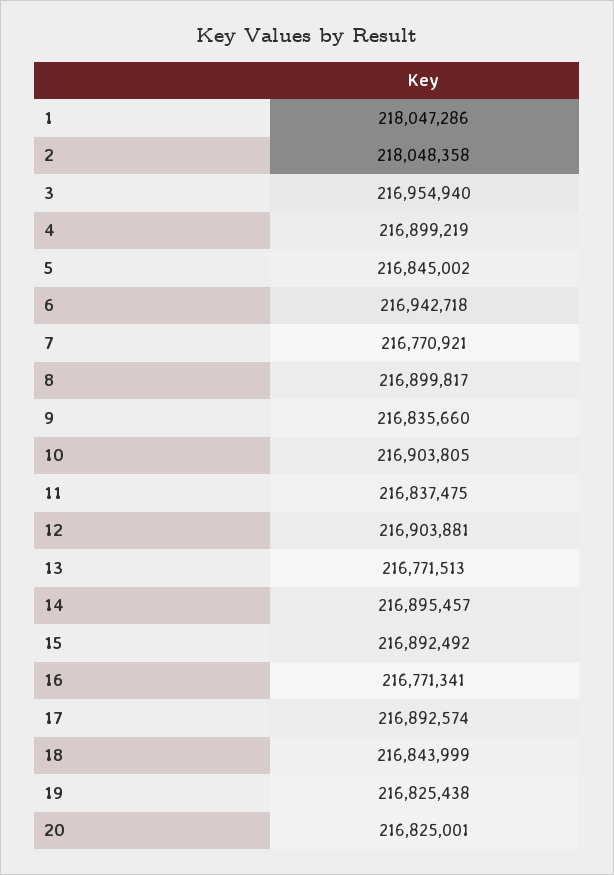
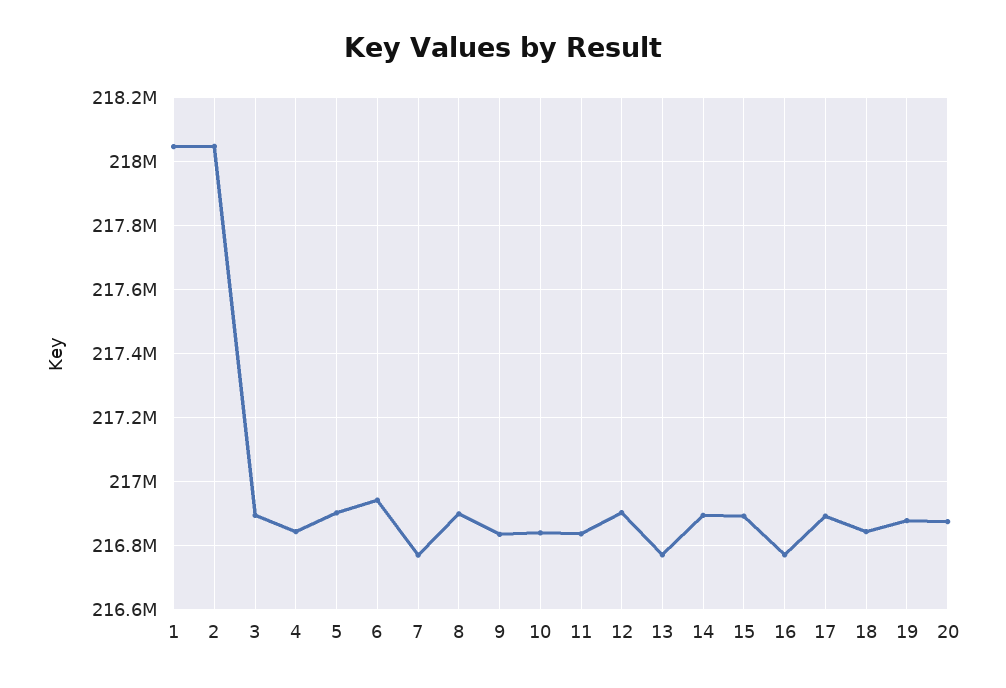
  {
    "1": 218047286,
    "2": 218048358,
-   "3": 216954940,
+   "3": 216900000,
-   "4": 216899219,
+   "4": 216840000,
-   "5": 216845002,
+   "5": 216900000,
    "6": 216942718,
    "7": 216770921,
    "8": 216899817,
    "9": 216835660,
-   "10": 216903805,
+   "10": 216840000,
    "11": 216837475,
    "12": 216903881,
    "13": 216771513,
    "14": 216895457,
    "15": 216892492,
    "16": 216771341,
    "17": 216892574,
    "18": 216843999,
-   "19": 216825438,
+   "19": 216880000,
-   "20": 216825001
+   "20": 216880000
  }

